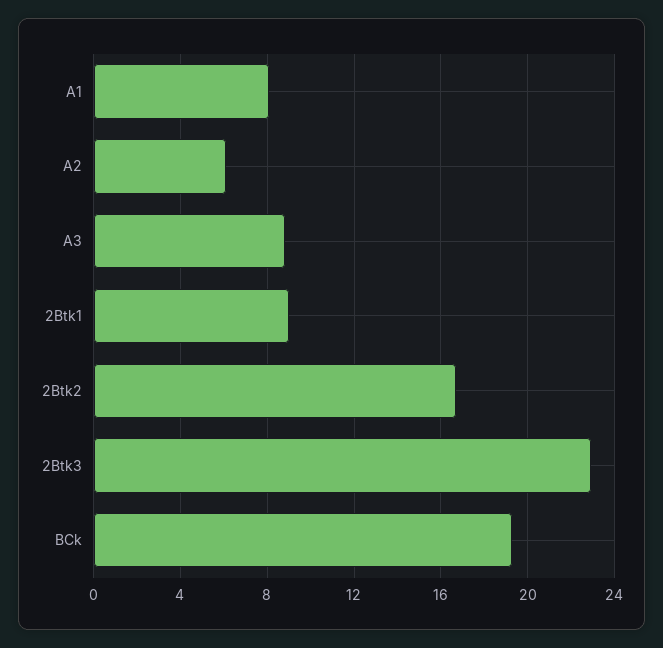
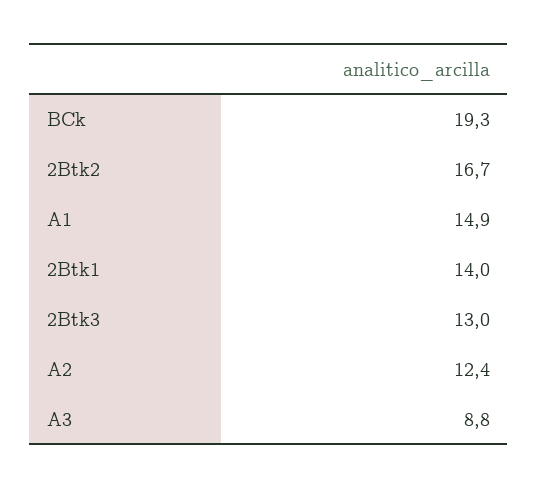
  {
-   "A1": 8,
+   "A1": 14.9,
-   "A2": 6,
+   "A2": 12.4,
    "A3": 8.8,
-   "2Btk1": 9,
+   "2Btk1": 14,
    "2Btk2": 16.7,
-   "2Btk3": 23,
+   "2Btk3": 13,
    "BCk": 19.3
  }

